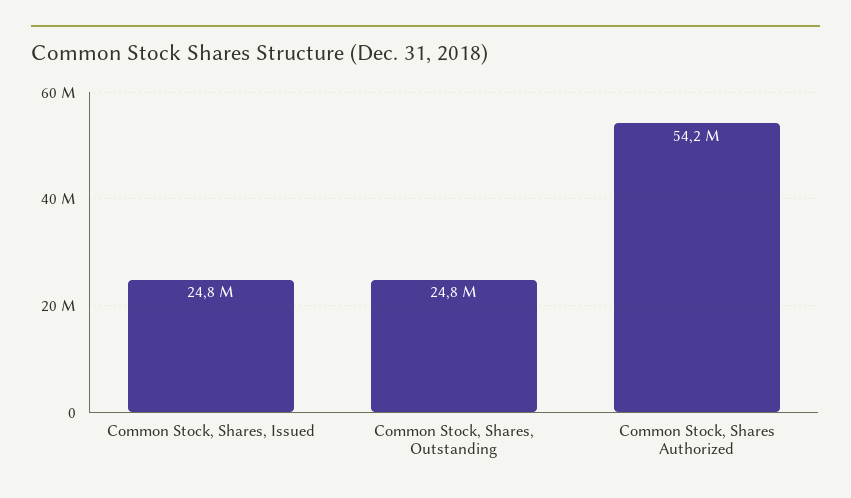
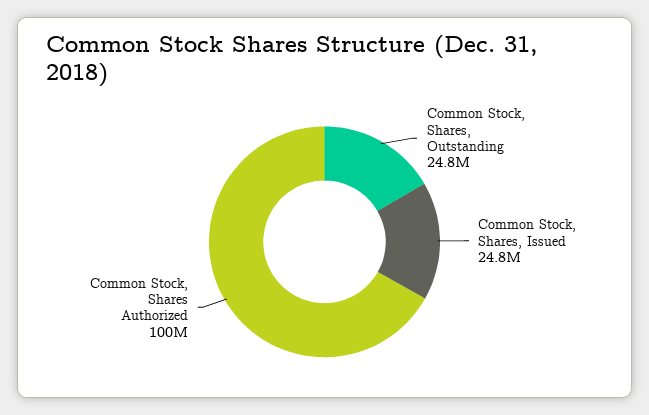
  {
    "Common Stock, Shares, Issued": 24800000,
    "Common Stock, Shares, Outstanding": 24800000,
-   "Common Stock, Shares Authorized": 54200000
+   "Common Stock, Shares Authorized": 100000000
  }

